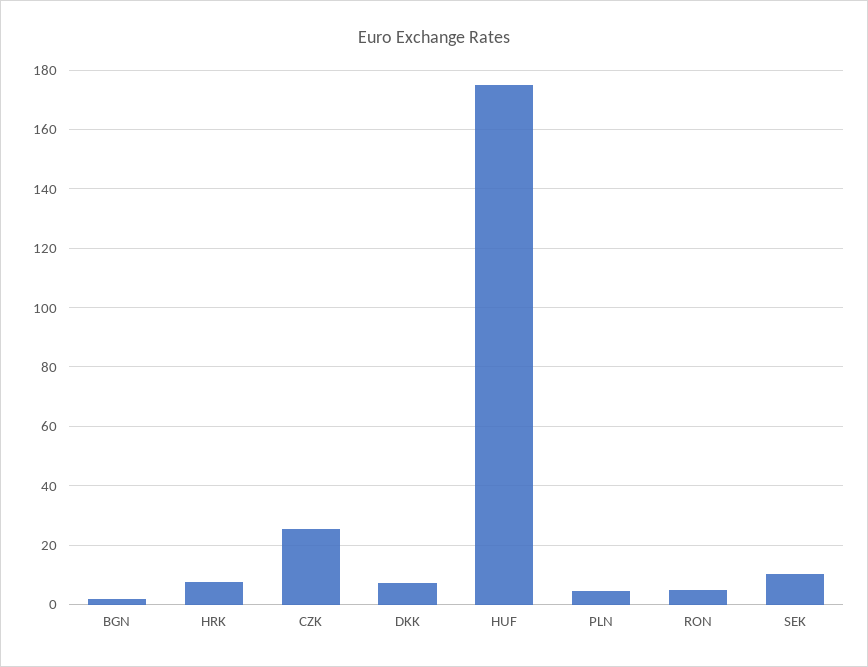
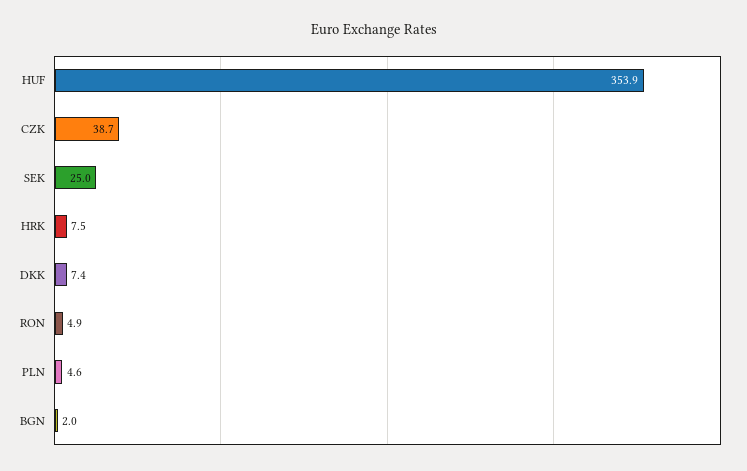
  {
    "BGN": 2,
    "HRK": 7.5,
-   "CZK": 25,
+   "CZK": 38.7,
    "DKK": 7.4,
-   "HUF": 175,
+   "HUF": 353.9,
    "PLN": 4.6,
    "RON": 4.9,
-   "SEK": 10
+   "SEK": 25
  }

